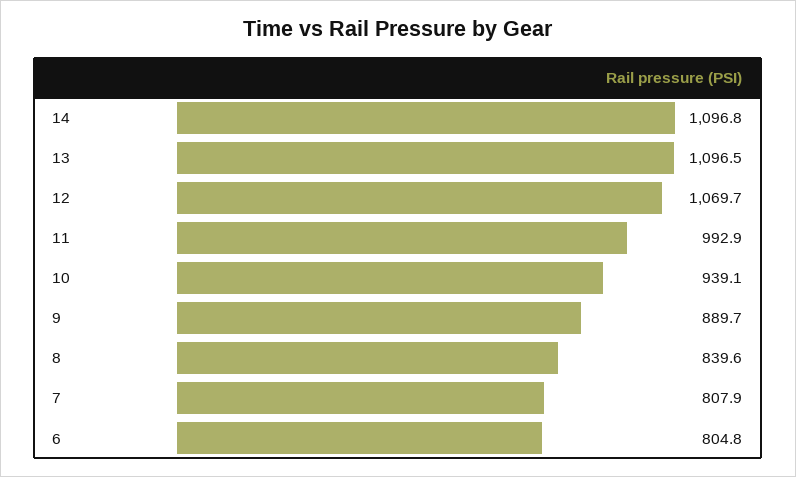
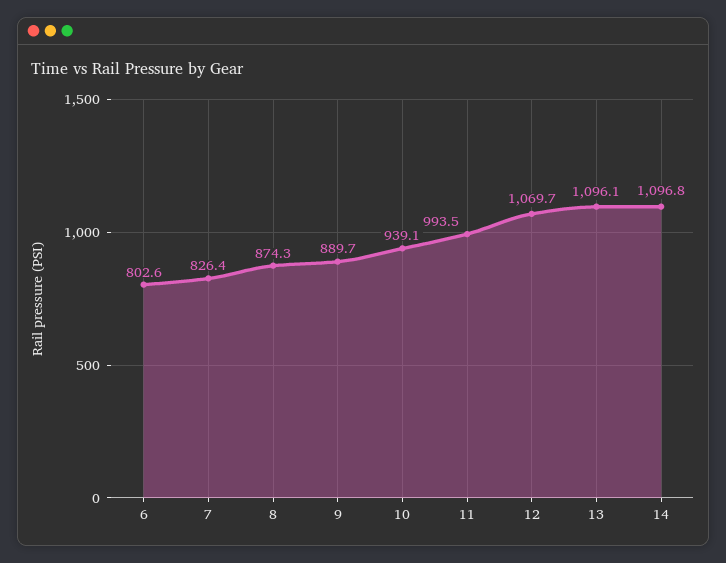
  {
    "14": 1096.8,
-   "13": 1096.5,
+   "13": 1096.1,
    "12": 1069.7,
-   "11": 992.9,
+   "11": 993.5,
    "10": 939.1,
    "9": 889.7,
-   "8": 839.6,
+   "8": 874.3,
-   "7": 807.9,
+   "7": 826.4,
-   "6": 804.8
+   "6": 802.6
  }

